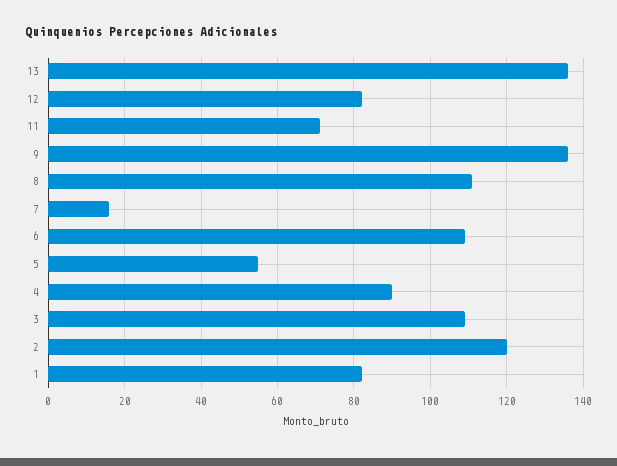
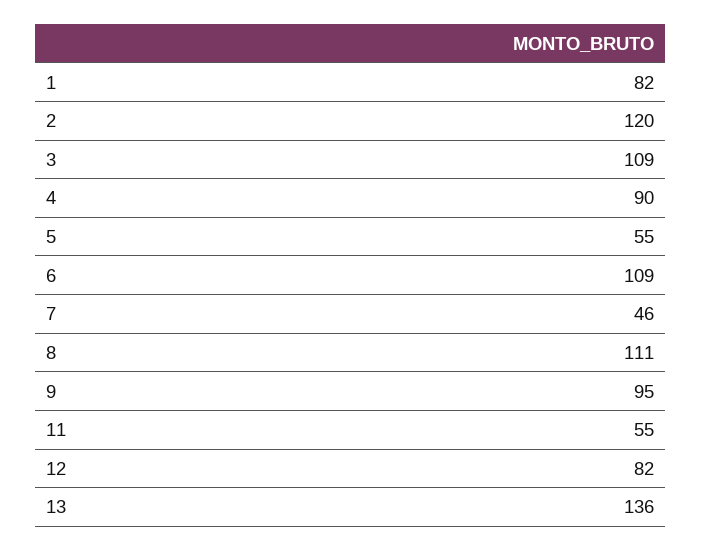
  {
    "13": 136,
    "12": 82,
-   "11": 70,
+   "11": 55,
-   "9": 135,
+   "9": 95,
    "8": 111,
-   "7": 15,
+   "7": 46,
    "6": 109,
    "5": 55,
    "4": 90,
    "3": 109,
    "2": 120,
    "1": 82
  }

